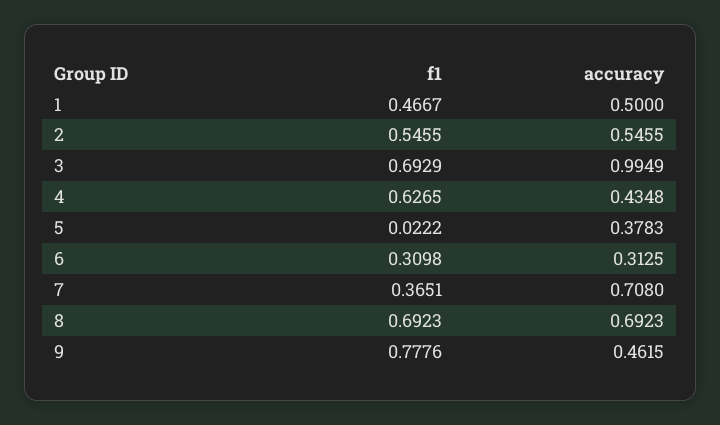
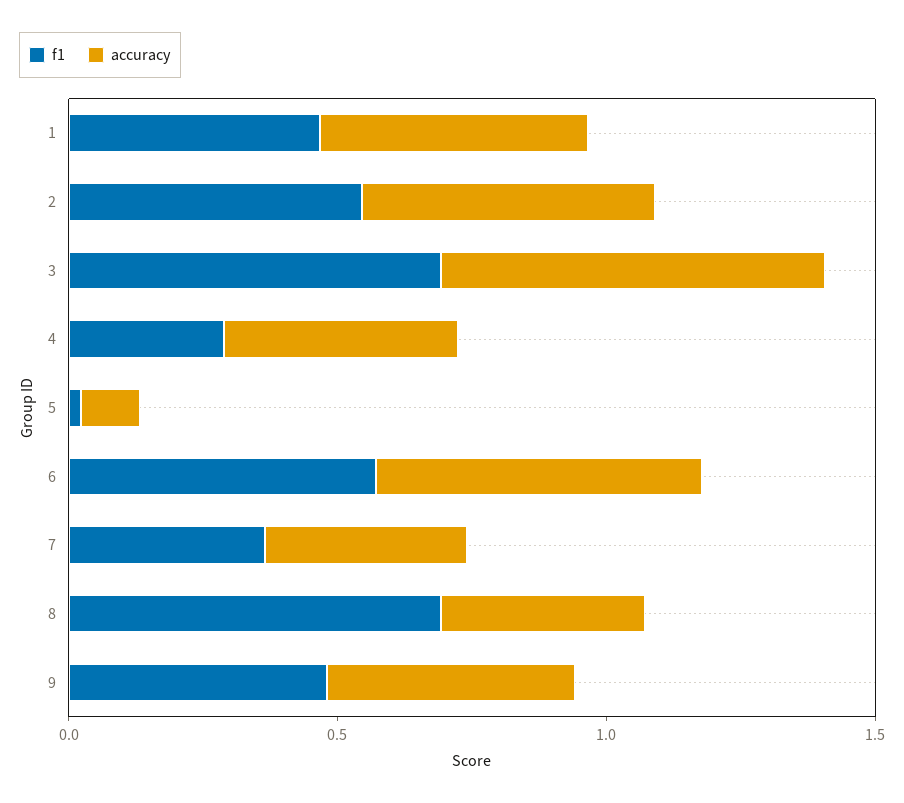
  {
    "f1": {
      "1": 0.4667,
      "2": 0.5455,
      "3": 0.6929,
-     "4": 0.6265,
+     "4": 0.3,
      "5": 0.0222,
-     "6": 0.3098,
+     "6": 0.6,
      "7": 0.3651,
      "8": 0.6923,
-     "9": 0.7776
+     "9": 0.5
    },
    "accuracy": {
      "1": 0.5,
      "2": 0.5455,
-     "3": 0.9949,
+     "3": 0.7,
      "4": 0.4348,
-     "5": 0.3783,
+     "5": 0.1,
-     "6": 0.3125,
+     "6": 0.6,
-     "7": 0.708,
+     "7": 0.4,
-     "8": 0.6923,
+     "8": 0.4,
      "9": 0.4615
    }
  }

